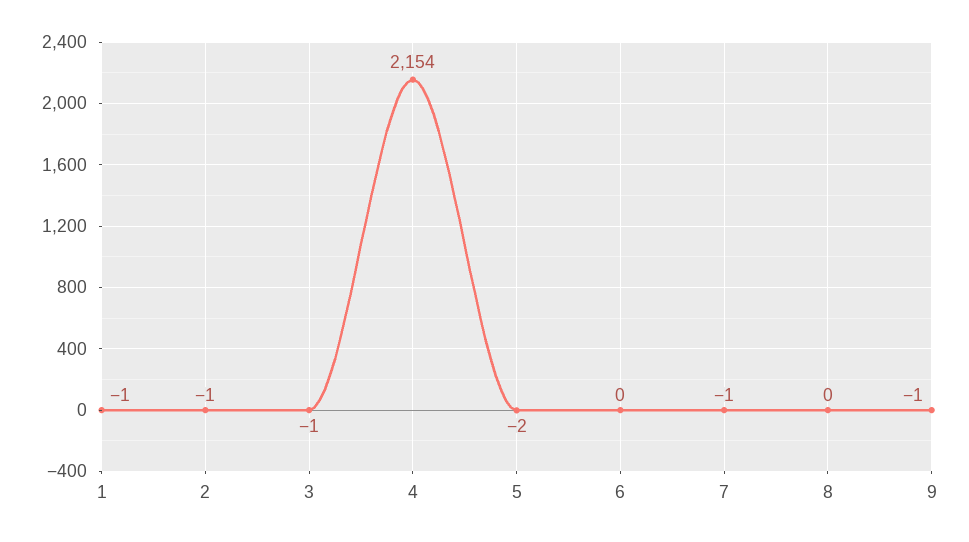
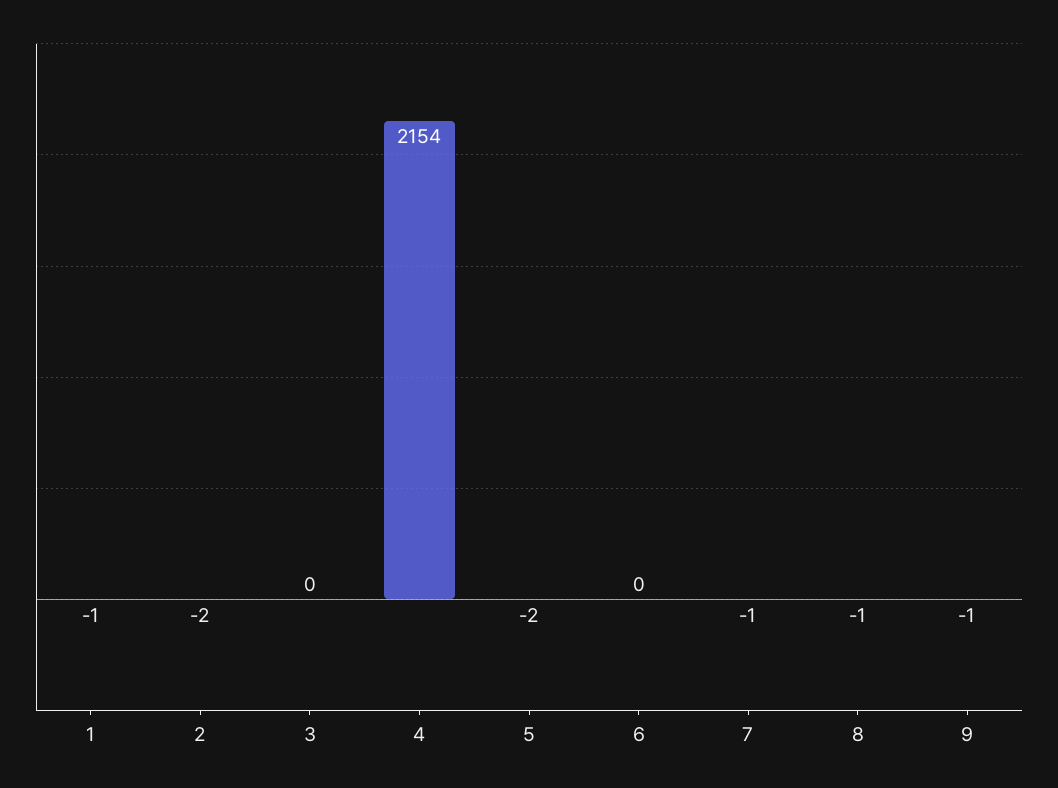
  {
    "1": -1,
-   "2": -1,
+   "2": -2,
-   "3": -1,
+   "3": 0,
    "4": 2154,
    "5": -2,
    "6": 0,
    "7": -1,
-   "8": 0,
+   "8": -1,
    "9": -1
  }

